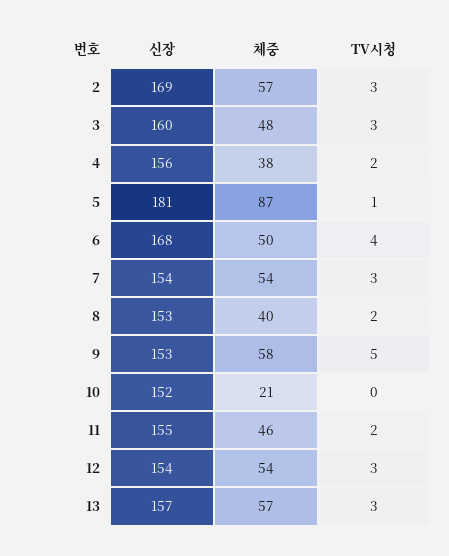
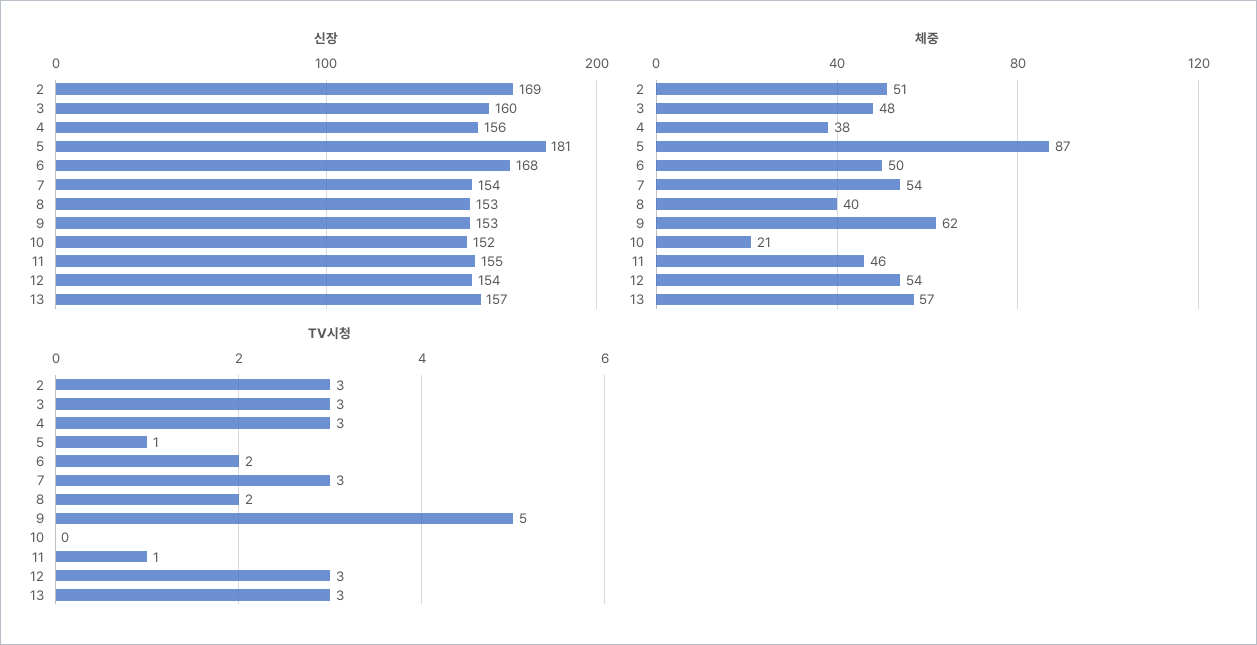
  {
    "신장": {
      "2": 169,
      "3": 160,
      "4": 156,
      "5": 181,
      "6": 168,
      "7": 154,
      "8": 153,
      "9": 153,
      "10": 152,
      "11": 155,
      "12": 154,
      "13": 157
    },
    "체중": {
-     "2": 57,
+     "2": 51,
      "3": 48,
      "4": 38,
      "5": 87,
      "6": 50,
      "7": 54,
      "8": 40,
-     "9": 58,
+     "9": 62,
      "10": 21,
      "11": 46,
      "12": 54,
      "13": 57
    },
    "TV시청": {
      "2": 3,
      "3": 3,
-     "4": 2,
+     "4": 3,
      "5": 1,
-     "6": 4,
+     "6": 2,
      "7": 3,
      "8": 2,
      "9": 5,
      "10": 0,
-     "11": 2,
+     "11": 1,
      "12": 3,
      "13": 3
    }
  }

